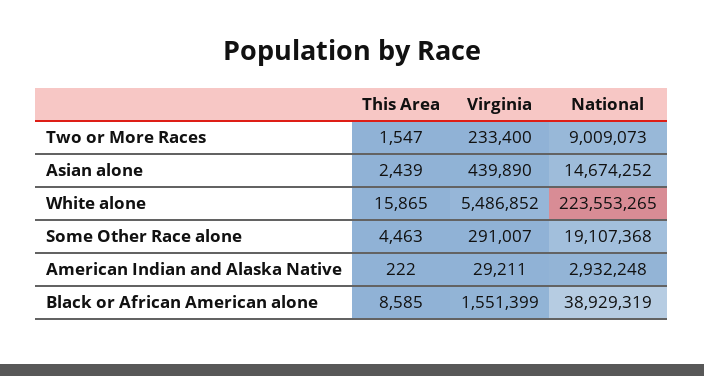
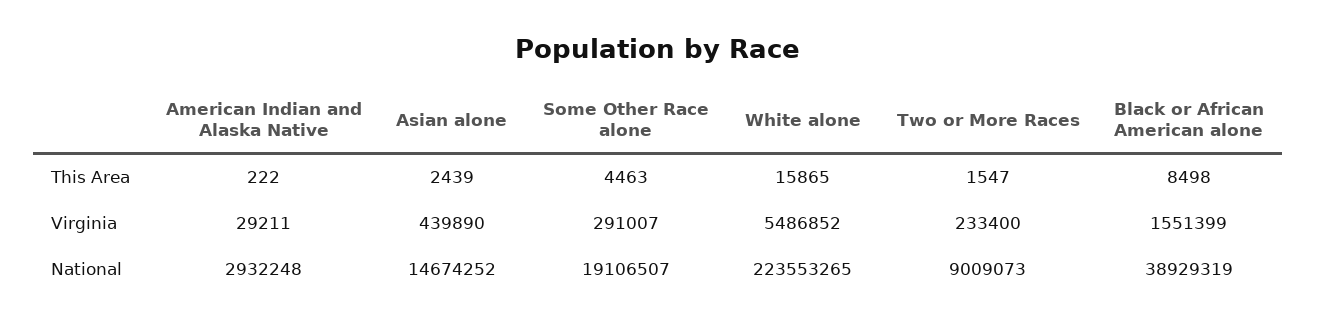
  {
    "This Area": {
      "Two or More Races": 1547,
      "Asian alone": 2439,
      "White alone": 15865,
      "Some Other Race alone": 4463,
      "American Indian and Alaska Native": 222,
-     "Black or African American alone": 8585
+     "Black or African American alone": 8498
    },
    "Virginia": {
      "Two or More Races": 233400,
      "Asian alone": 439890,
      "White alone": 5486852,
      "Some Other Race alone": 291007,
      "American Indian and Alaska Native": 29211,
      "Black or African American alone": 1551399
    },
    "National": {
      "Two or More Races": 9009073,
      "Asian alone": 14674252,
      "White alone": 223553265,
-     "Some Other Race alone": 19107368,
+     "Some Other Race alone": 19106507,
      "American Indian and Alaska Native": 2932248,
      "Black or African American alone": 38929319
    }
  }

